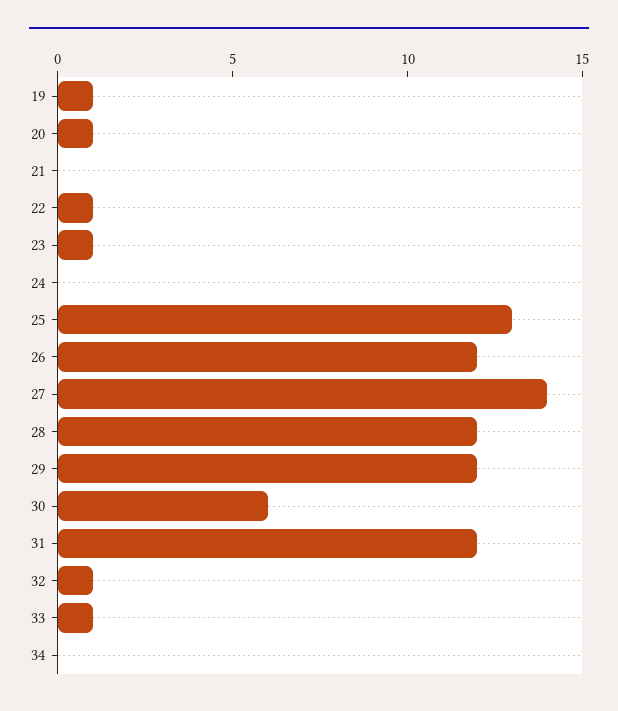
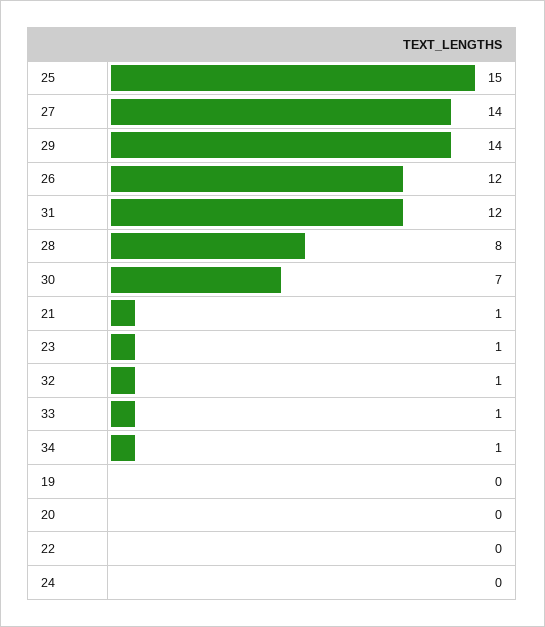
  {
-   "19": 1,
+   "19": 0,
-   "20": 1,
+   "20": 0,
-   "21": 0,
+   "21": 1,
-   "22": 1,
+   "22": 0,
    "23": 1,
    "24": 0,
-   "25": 13,
+   "25": 15,
    "26": 12,
    "27": 14,
-   "28": 12,
+   "28": 8,
-   "29": 12,
+   "29": 14,
-   "30": 6,
+   "30": 7,
    "31": 12,
    "32": 1,
    "33": 1,
-   "34": 0
+   "34": 1
  }

